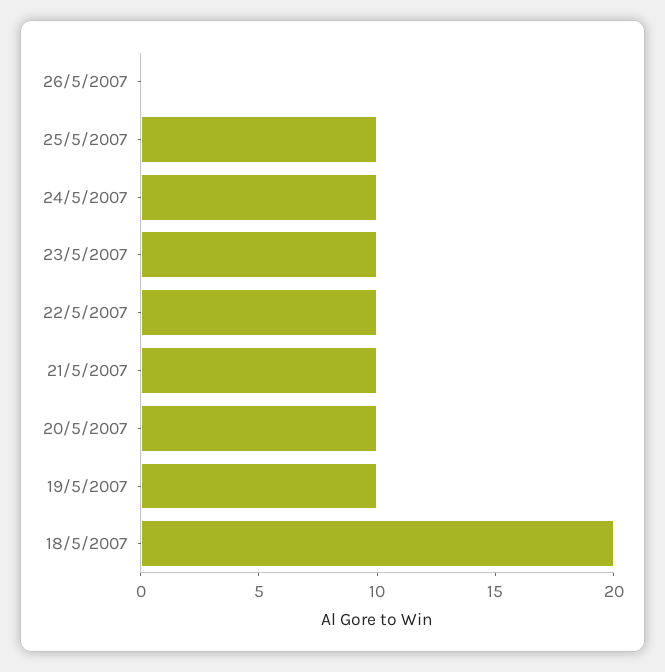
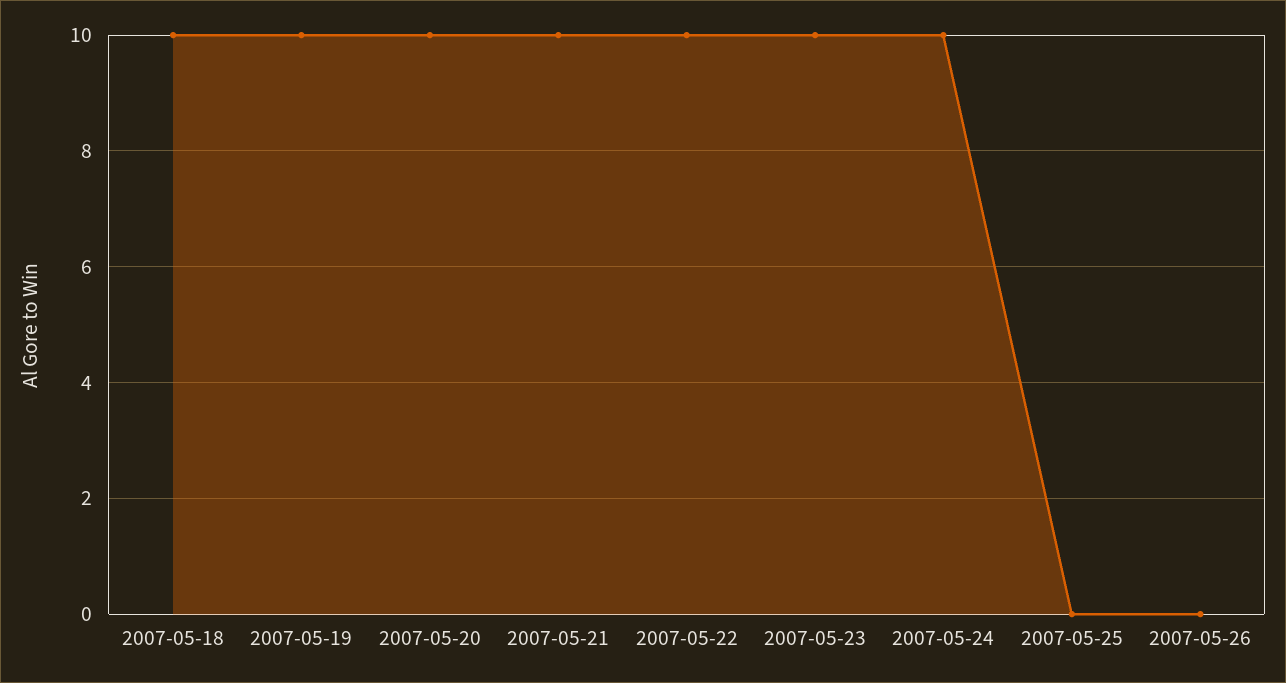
  {
    "26/5/2007": 0,
-   "25/5/2007": 10,
+   "25/5/2007": 0,
    "24/5/2007": 10,
    "23/5/2007": 10,
    "22/5/2007": 10,
    "21/5/2007": 10,
    "20/5/2007": 10,
    "19/5/2007": 10,
-   "18/5/2007": 20
+   "18/5/2007": 10
  }

